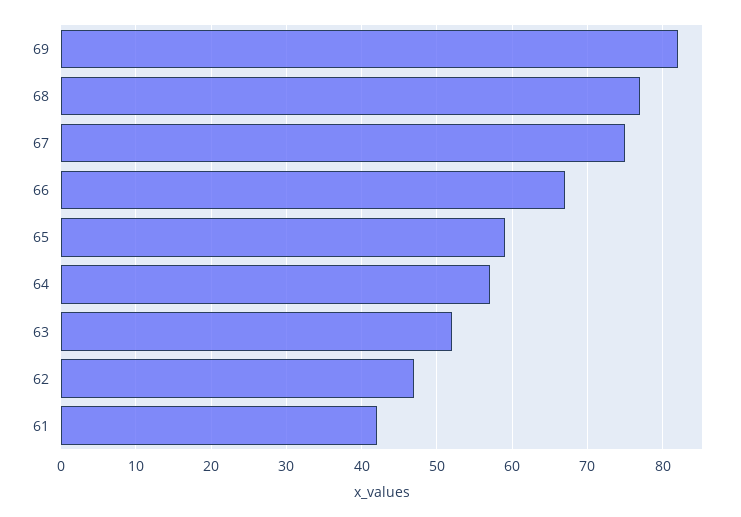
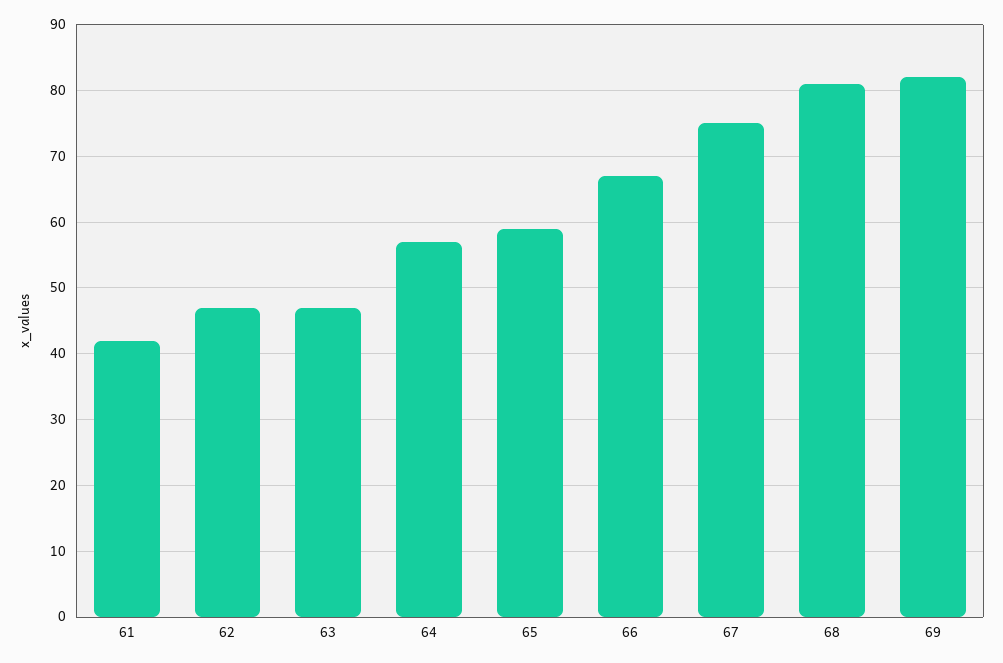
  {
    "69": 82,
-   "68": 77,
+   "68": 81,
    "67": 75,
    "66": 67,
    "65": 59,
    "64": 57,
-   "63": 52,
+   "63": 47,
    "62": 47,
    "61": 42
  }

